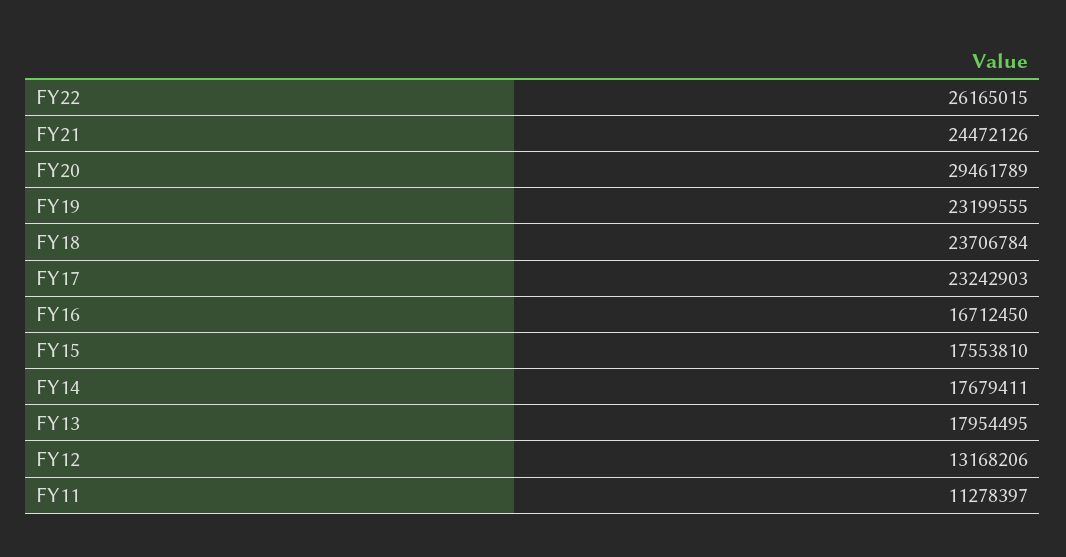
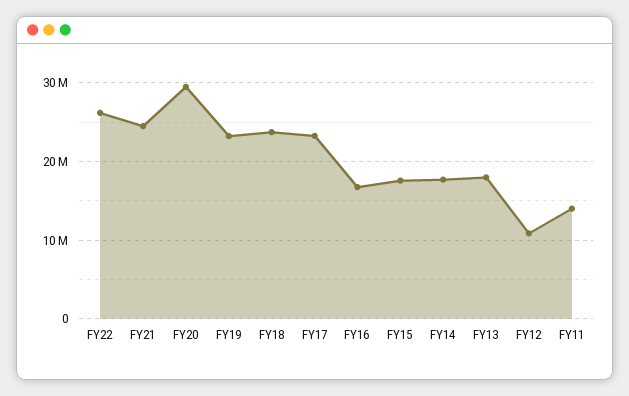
  {
    "FY22": 26165015,
    "FY21": 24472126,
    "FY20": 29461789,
    "FY19": 23199555,
    "FY18": 23706784,
    "FY17": 23242903,
    "FY16": 16712450,
    "FY15": 17553810,
    "FY14": 17679411,
    "FY13": 17954495,
-   "FY12": 13168206,
+   "FY12": 11000000,
-   "FY11": 11278397
+   "FY11": 14000000
  }

